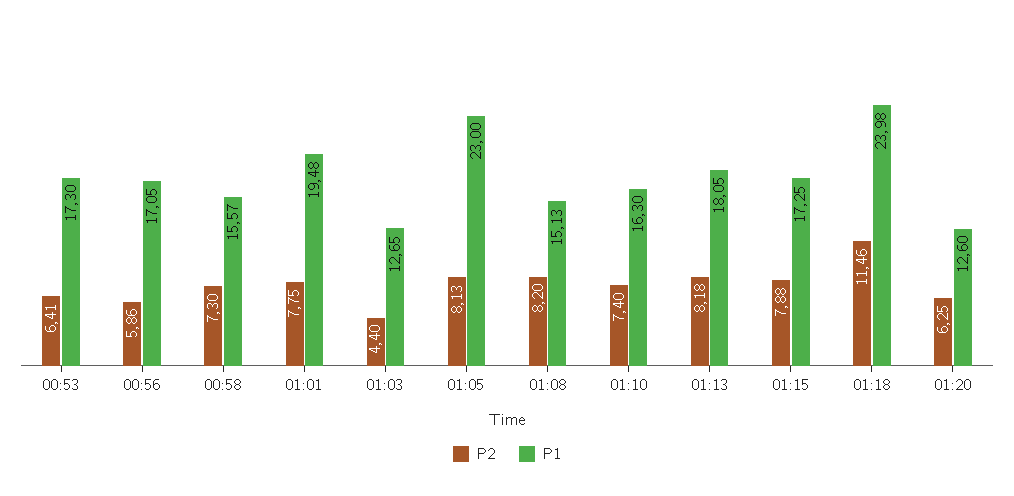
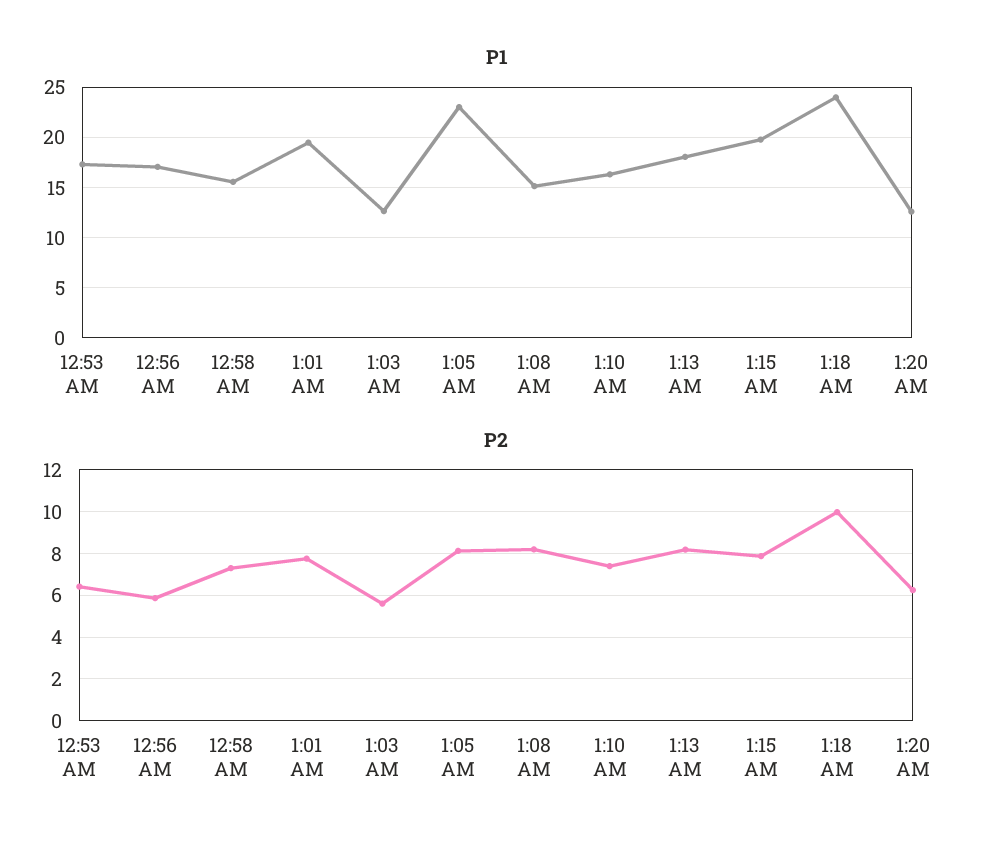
  {
    "P2": {
      "00:53": 6.41,
      "00:56": 5.86,
      "00:58": 7.3,
      "01:01": 7.75,
-     "01:03": 4.4,
+     "01:03": 5.5,
      "01:05": 8.13,
      "01:08": 8.2,
      "01:10": 7.4,
      "01:13": 8.18,
      "01:15": 7.88,
-     "01:18": 11.46,
+     "01:18": 10,
      "01:20": 6.25
    },
    "P1": {
      "00:53": 17.3,
      "00:56": 17.05,
      "00:58": 15.57,
      "01:01": 19.48,
      "01:03": 12.65,
      "01:05": 23,
      "01:08": 15.13,
      "01:10": 16.3,
      "01:13": 18.05,
-     "01:15": 17.25,
+     "01:15": 20,
      "01:18": 23.98,
      "01:20": 12.6
    }
  }

